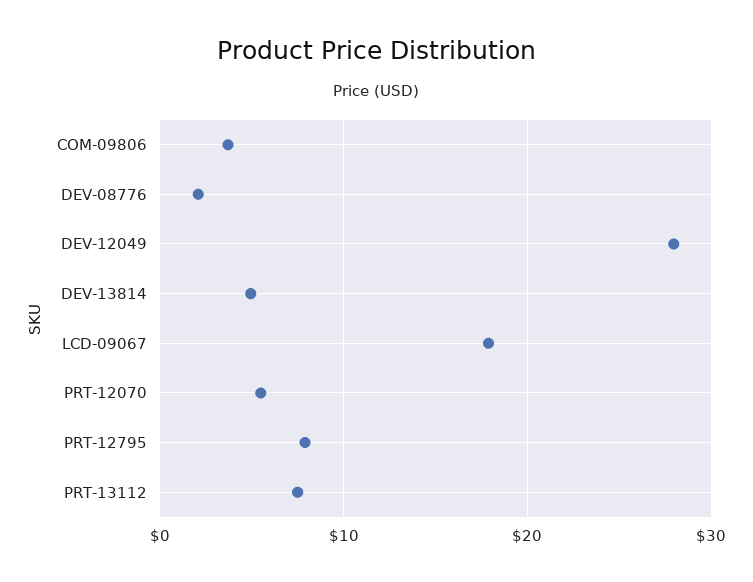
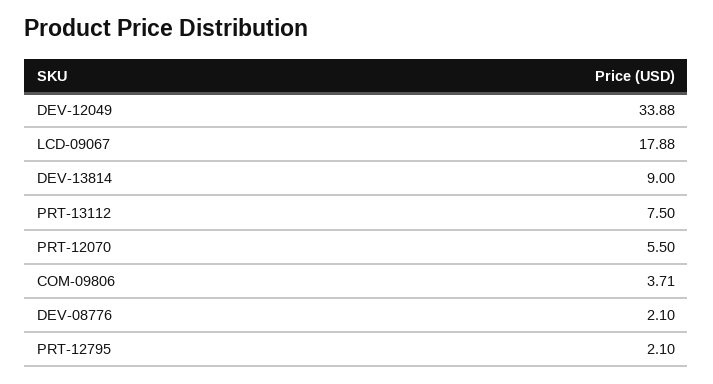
  {
    "COM-09806": 3.71,
    "DEV-08776": 2.1,
-   "DEV-12049": 28,
+   "DEV-12049": 33.88,
-   "DEV-13814": 5,
+   "DEV-13814": 9,
    "LCD-09067": 17.88,
    "PRT-12070": 5.5,
-   "PRT-12795": 8,
+   "PRT-12795": 2.1,
    "PRT-13112": 7.5
  }

